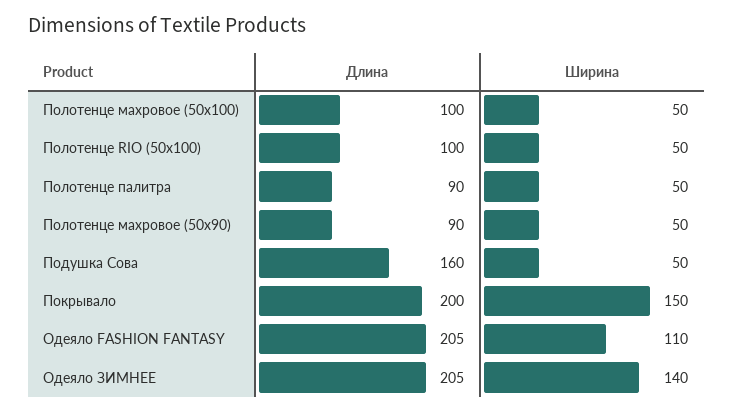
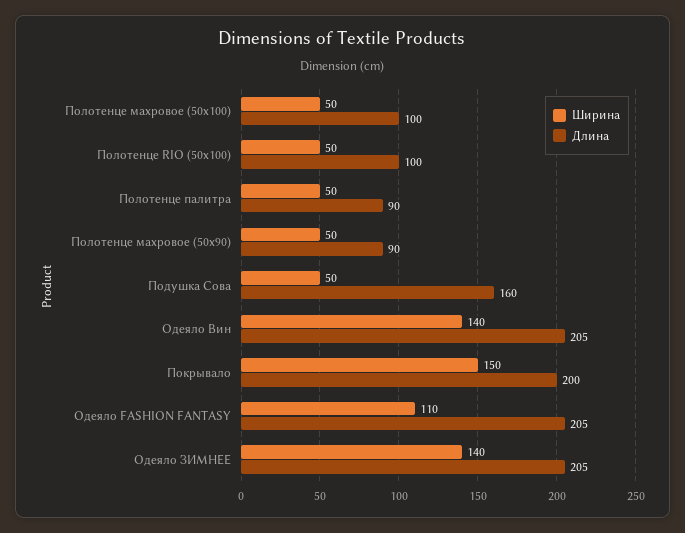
  {
    "Длина": {
      "Полотенце махровое (50x100)": 100,
      "Полотенце RIO (50x100)": 100,
      "Полотенце палитра": 90,
      "Полотенце махровое (50x90)": 90,
      "Подушка Сова": 160,
      "Покрывало": 200,
      "Одеяло FASHION FANTASY": 205,
-     "Одеяло ЗИМНЕЕ": 205
+     "Одеяло ЗИМНЕЕ": 205,
+     "Одеяло Вин": 205
    },
    "Ширина": {
      "Полотенце махровое (50x100)": 50,
      "Полотенце RIO (50x100)": 50,
      "Полотенце палитра": 50,
      "Полотенце махровое (50x90)": 50,
      "Подушка Сова": 50,
      "Покрывало": 150,
      "Одеяло FASHION FANTASY": 110,
-     "Одеяло ЗИМНЕЕ": 140
+     "Одеяло ЗИМНЕЕ": 140,
+     "Одеяло Вин": 140
    }
  }

